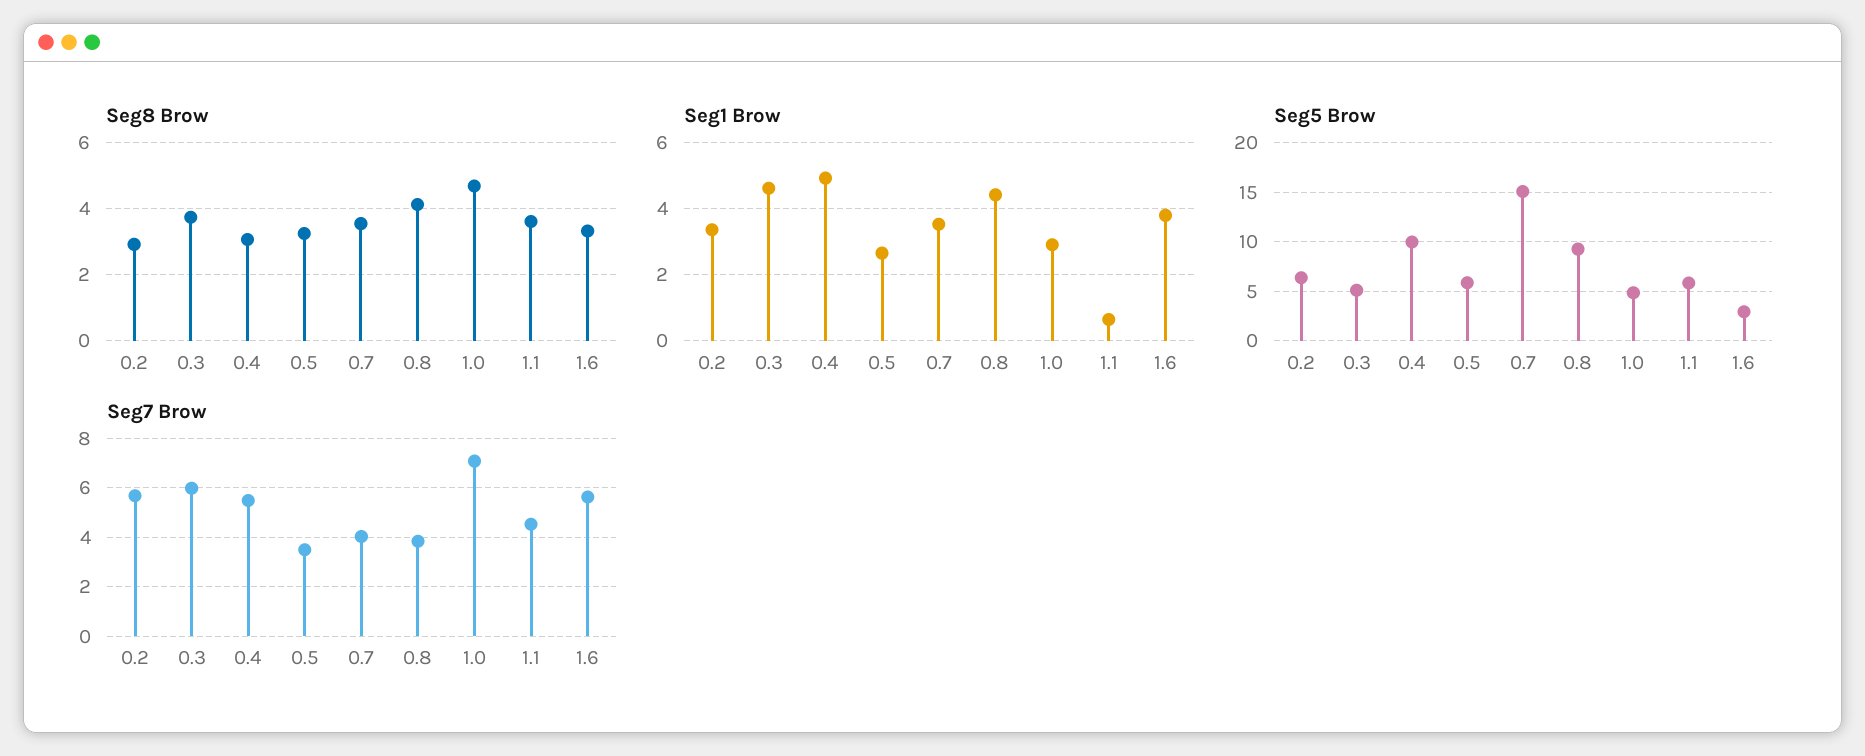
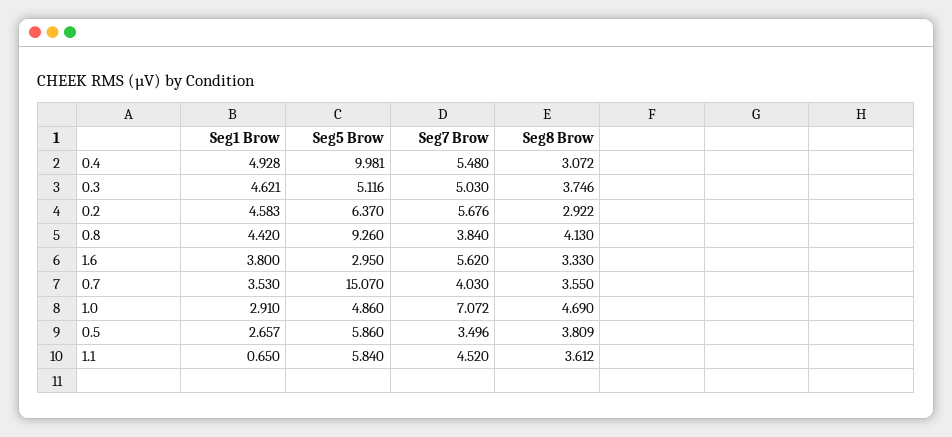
  {
    "Seg8 Brow": {
      "0.2": 2.922,
      "0.3": 3.746,
      "0.4": 3.072,
-     "0.5": 3.2,
+     "0.5": 3.809,
      "0.7": 3.55,
      "0.8": 4.13,
      "1.0": 4.69,
      "1.1": 3.612,
      "1.6": 3.33
    },
    "Seg1 Brow": {
-     "0.2": 3.4,
+     "0.2": 4.583,
      "0.3": 4.621,
      "0.4": 4.928,
      "0.5": 2.657,
      "0.7": 3.53,
      "0.8": 4.42,
      "1.0": 2.91,
      "1.1": 0.65,
      "1.6": 3.8
    },
    "Seg5 Brow": {
      "0.2": 6.37,
      "0.3": 5.116,
      "0.4": 9.981,
      "0.5": 5.86,
      "0.7": 15.07,
      "0.8": 9.26,
      "1.0": 4.86,
      "1.1": 5.84,
      "1.6": 2.95
    },
    "Seg7 Brow": {
      "0.2": 5.676,
-     "0.3": 6,
+     "0.3": 5.03,
      "0.4": 5.48,
      "0.5": 3.496,
      "0.7": 4.03,
      "0.8": 3.84,
      "1.0": 7.072,
      "1.1": 4.52,
      "1.6": 5.62
    }
  }

